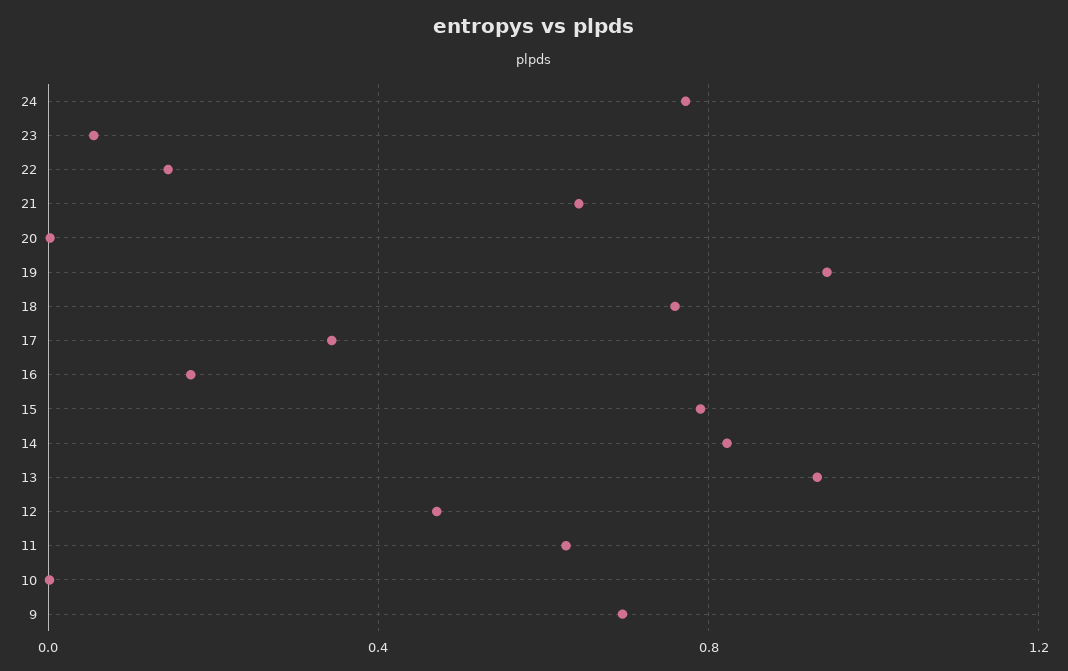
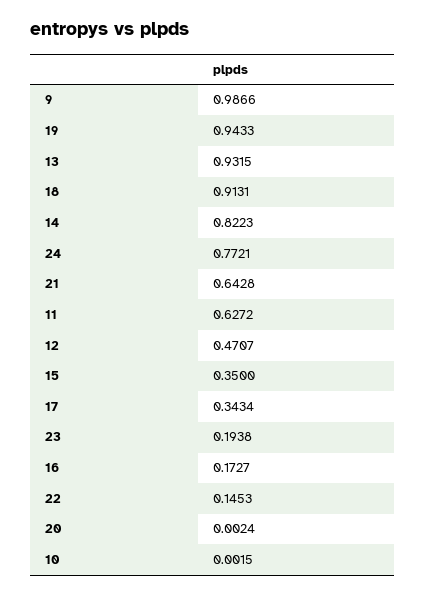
  {
    "24": 0.7721,
-   "23": 0.05,
+   "23": 0.1938,
    "22": 0.1453,
    "21": 0.6428,
    "20": 0.0024,
    "19": 0.9433,
-   "18": 0.75,
+   "18": 0.9131,
    "17": 0.3434,
    "16": 0.1727,
-   "15": 0.8,
+   "15": 0.35,
    "14": 0.8223,
    "13": 0.9315,
    "12": 0.4707,
    "11": 0.6272,
    "10": 0.0015,
-   "9": 0.7
+   "9": 0.9866
  }

